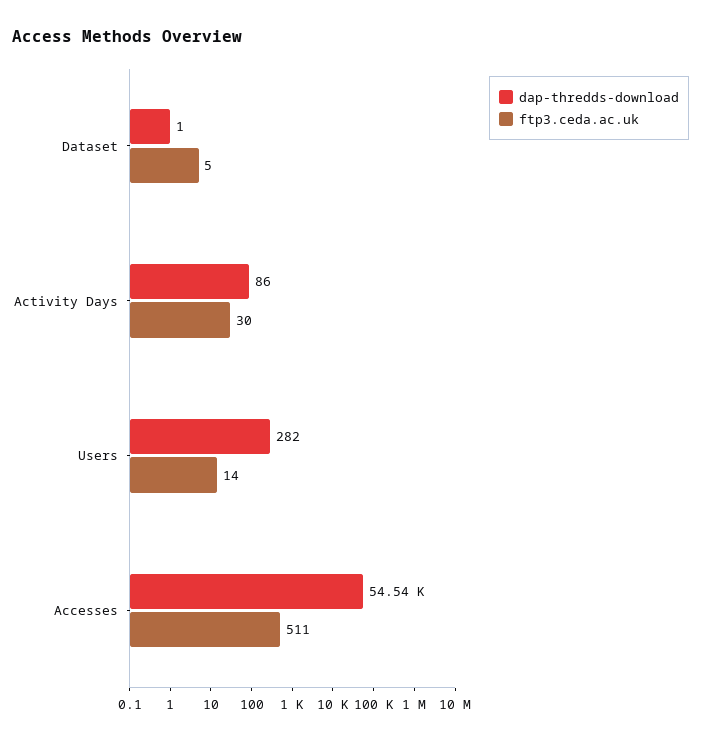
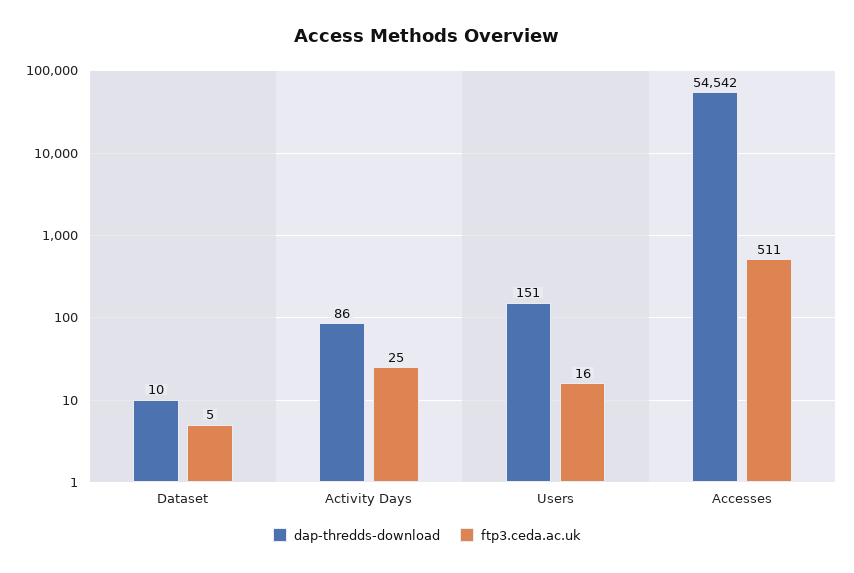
  {
    "dap-thredds-download": {
-     "Dataset": 1,
+     "Dataset": 10,
      "Activity Days": 86,
-     "Users": 282,
+     "Users": 151,
      "Accesses": 54542
    },
    "ftp3.ceda.ac.uk": {
      "Dataset": 5,
-     "Activity Days": 30,
+     "Activity Days": 25,
-     "Users": 14,
+     "Users": 16,
      "Accesses": 511
    }
  }

